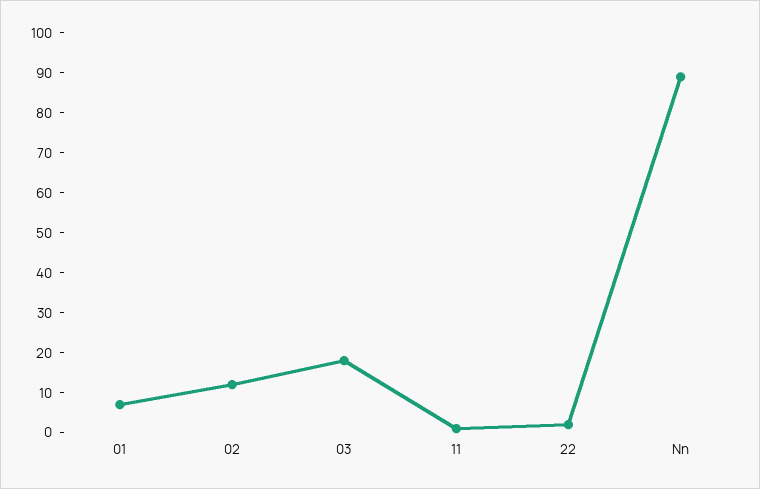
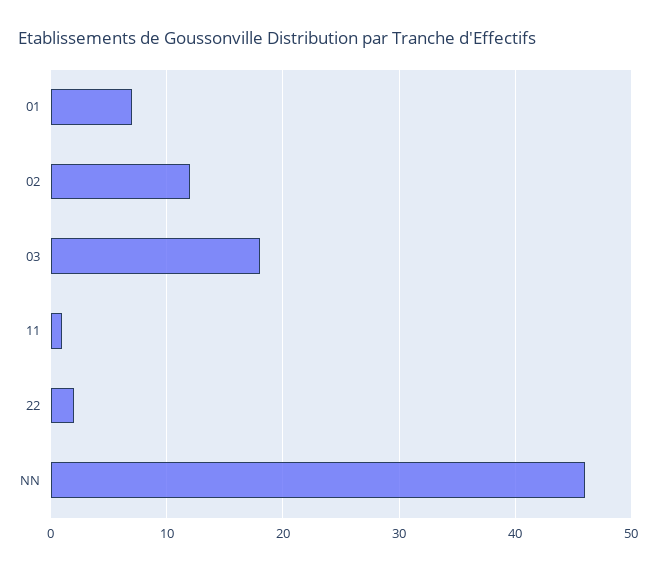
  {
    "01": 7,
    "02": 12,
    "03": 18,
    "11": 1,
    "22": 2,
-   "Nn": 90
+   "Nn": 46
  }

